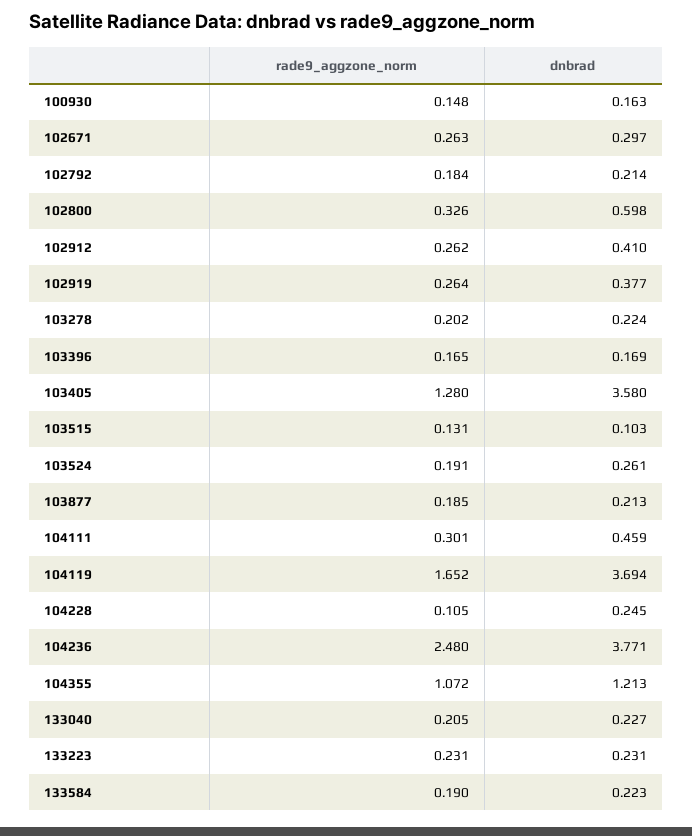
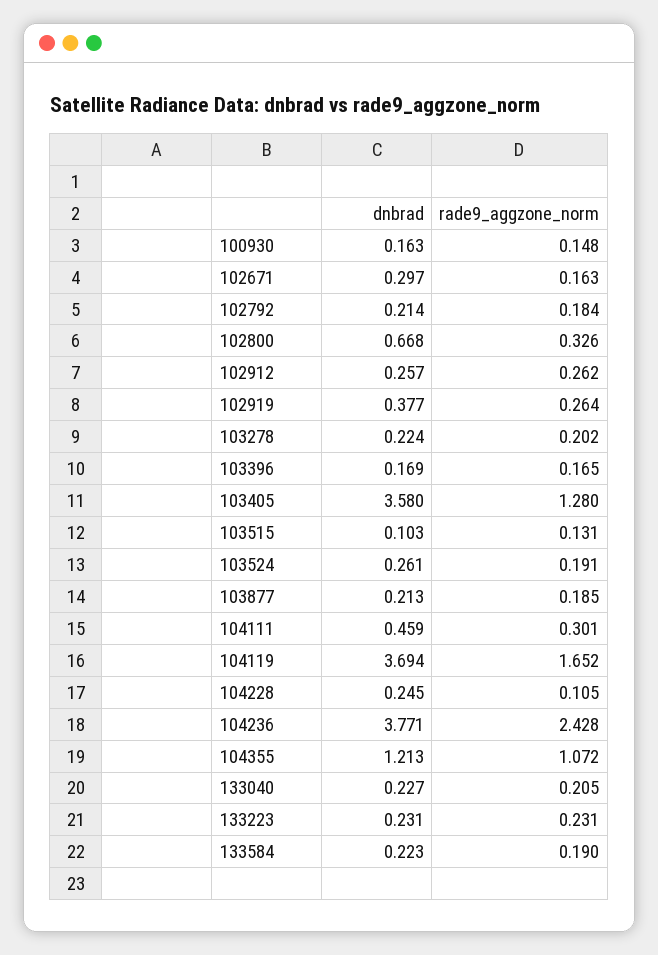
  {
    "rade9_aggzone_norm": {
      "100930": 0.148,
-     "102671": 0.263,
+     "102671": 0.163,
      "102792": 0.184,
      "102800": 0.326,
      "102912": 0.262,
      "102919": 0.264,
      "103278": 0.202,
      "103396": 0.165,
      "103405": 1.28,
      "103515": 0.131,
      "103524": 0.191,
      "103877": 0.185,
      "104111": 0.301,
      "104119": 1.652,
      "104228": 0.105,
-     "104236": 2.48,
+     "104236": 2.428,
      "104355": 1.072,
      "133040": 0.205,
      "133223": 0.231,
      "133584": 0.19
    },
    "dnbrad": {
      "100930": 0.163,
      "102671": 0.297,
      "102792": 0.214,
-     "102800": 0.598,
+     "102800": 0.668,
-     "102912": 0.41,
+     "102912": 0.257,
      "102919": 0.377,
      "103278": 0.224,
      "103396": 0.169,
      "103405": 3.58,
      "103515": 0.103,
      "103524": 0.261,
      "103877": 0.213,
      "104111": 0.459,
      "104119": 3.694,
      "104228": 0.245,
      "104236": 3.771,
      "104355": 1.213,
      "133040": 0.227,
      "133223": 0.231,
      "133584": 0.223
    }
  }

